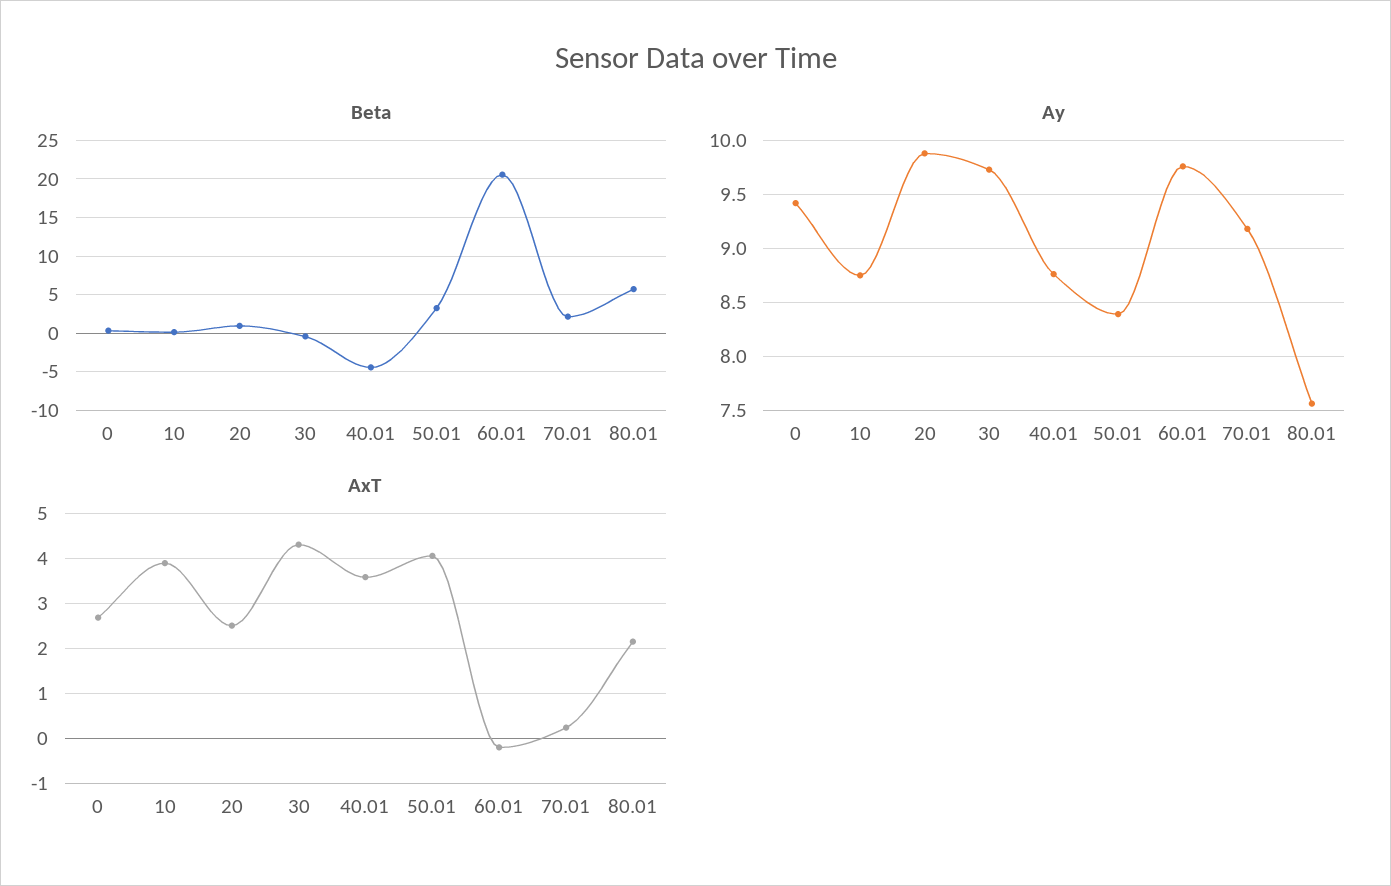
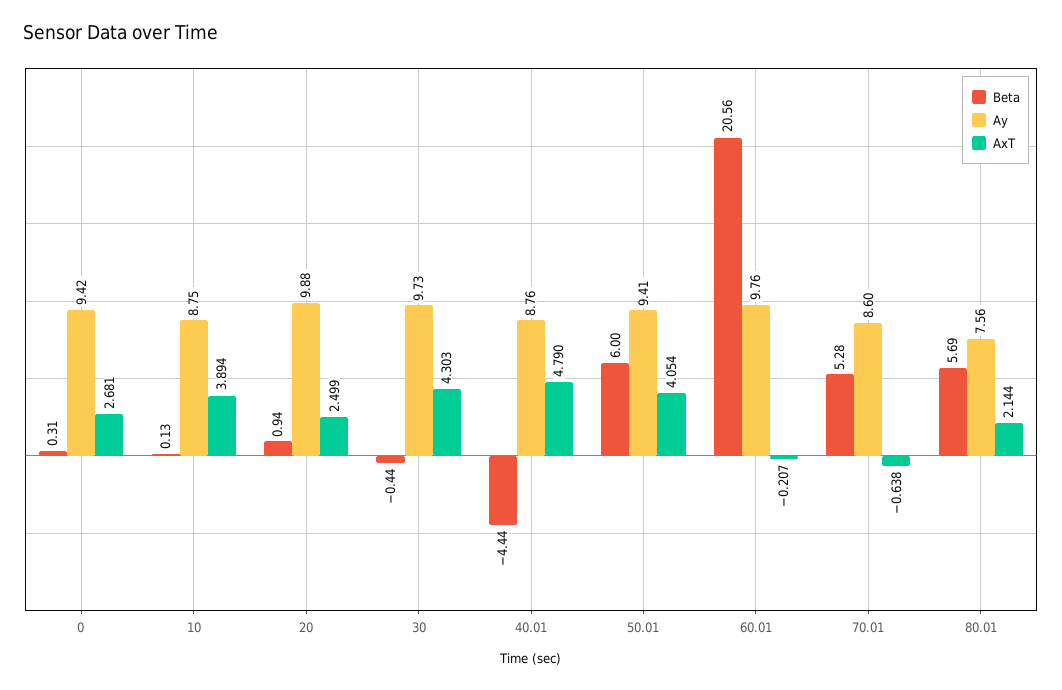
  {
    "Beta": {
      "0": 0.31,
      "10": 0.13,
      "20": 0.94,
      "30": -0.44,
      "40.01": -4.44,
-     "50.01": 3,
+     "50.01": 6,
      "60.01": 20.56,
-     "70.01": 2,
+     "70.01": 5.28,
      "80.01": 5.69
    },
    "Ay": {
      "0": 9.42,
      "10": 8.75,
      "20": 9.88,
      "30": 9.73,
      "40.01": 8.76,
-     "50.01": 8.4,
+     "50.01": 9.41,
      "60.01": 9.76,
-     "70.01": 9.2,
+     "70.01": 8.6,
      "80.01": 7.56
    },
    "AxT": {
      "0": 2.681,
      "10": 3.894,
      "20": 2.499,
      "30": 4.303,
-     "40.01": 3.6,
+     "40.01": 4.79,
      "50.01": 4.054,
      "60.01": -0.207,
-     "70.01": 0.2,
+     "70.01": -0.638,
      "80.01": 2.144
    }
  }

